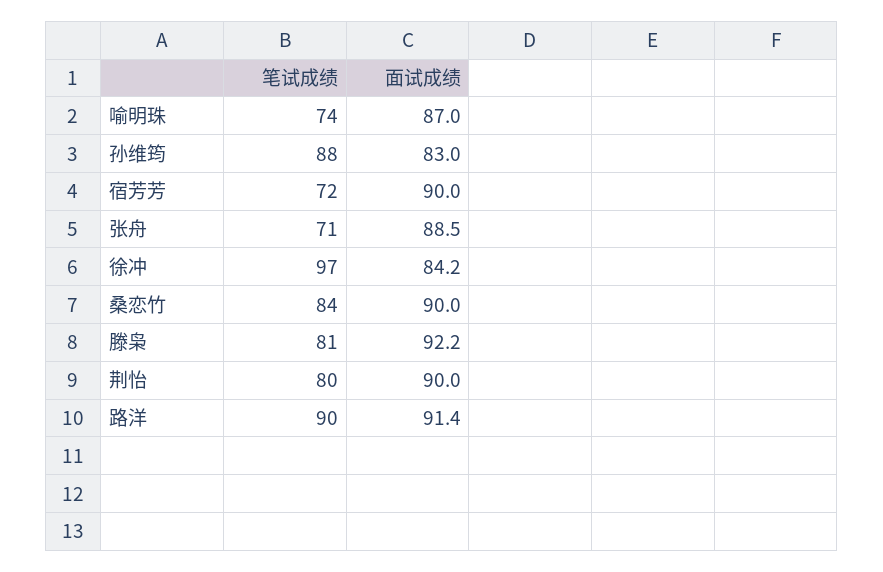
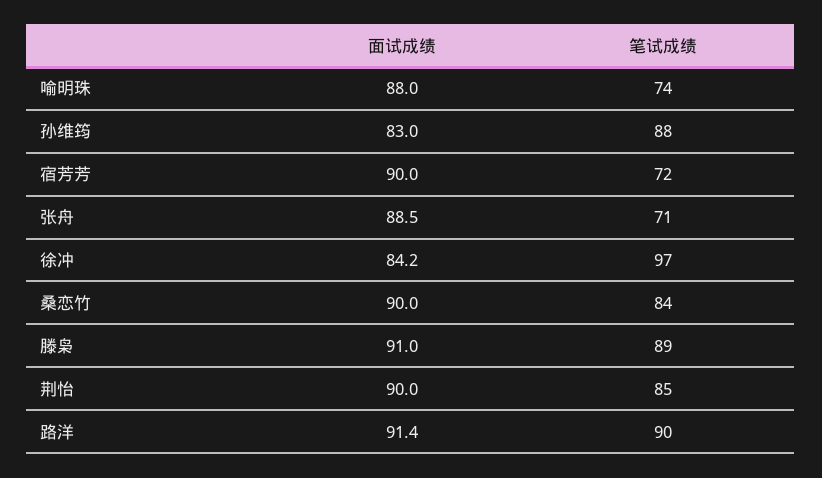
  {
    "笔试成绩": {
      "喻明珠": 74,
      "孙维筠": 88,
      "宿芳芳": 72,
      "张舟": 71,
      "徐冲": 97,
      "桑恋竹": 84,
-     "滕枭": 81,
+     "滕枭": 89,
-     "荆怡": 80,
+     "荆怡": 85,
      "路洋": 90
    },
    "面试成绩": {
-     "喻明珠": 87,
+     "喻明珠": 88,
      "孙维筠": 83,
      "宿芳芳": 90,
      "张舟": 88.5,
      "徐冲": 84.2,
      "桑恋竹": 90,
-     "滕枭": 92.2,
+     "滕枭": 91,
      "荆怡": 90,
      "路洋": 91.4
    }
  }

